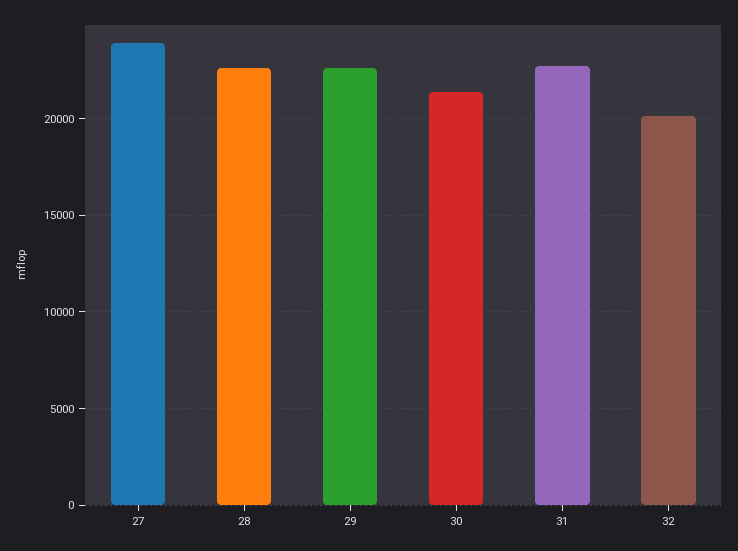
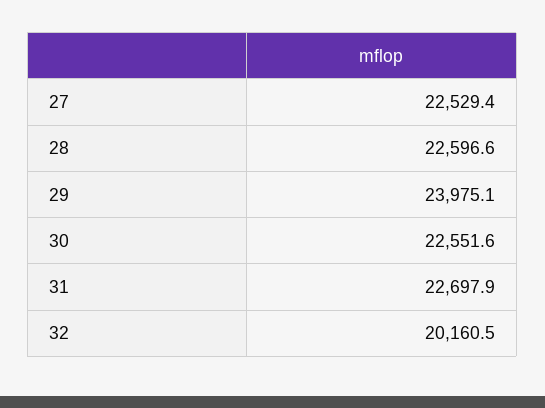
  {
-   "27": 24000,
+   "27": 22529.4,
    "28": 22596.6,
-   "29": 22500,
+   "29": 23975.1,
-   "30": 21500,
+   "30": 22551.6,
    "31": 22697.9,
    "32": 20160.5
  }

